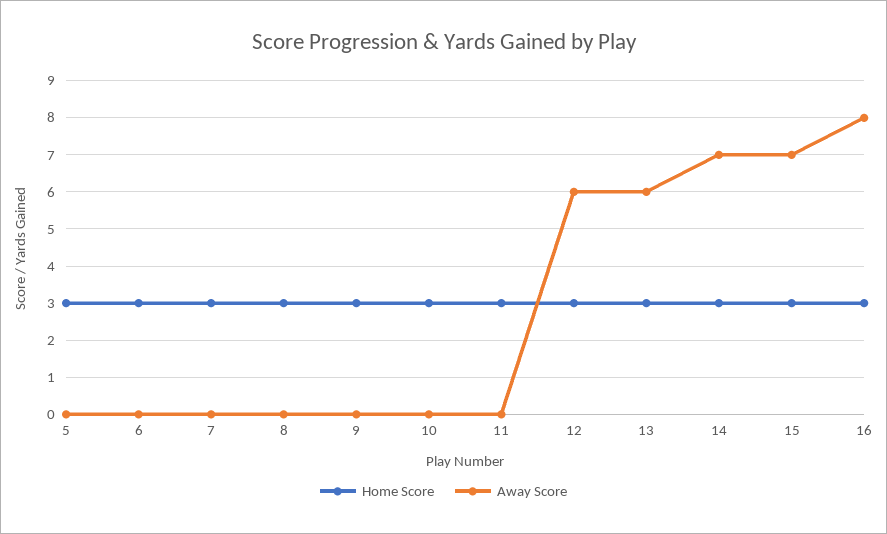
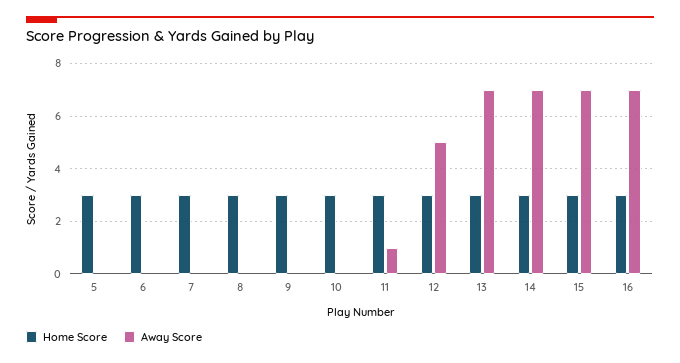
  {
    "Home Score": {
      "5": 3,
      "6": 3,
      "7": 3,
      "8": 3,
      "9": 3,
      "10": 3,
      "11": 3,
      "12": 3,
      "13": 3,
      "14": 3,
      "15": 3,
      "16": 3
    },
    "Away Score": {
      "5": 0,
      "6": 0,
      "7": 0,
      "8": 0,
      "9": 0,
      "10": 0,
-     "11": 0,
+     "11": 1,
-     "12": 6,
+     "12": 5,
-     "13": 6,
+     "13": 7,
      "14": 7,
      "15": 7,
-     "16": 8
+     "16": 7
    }
  }

